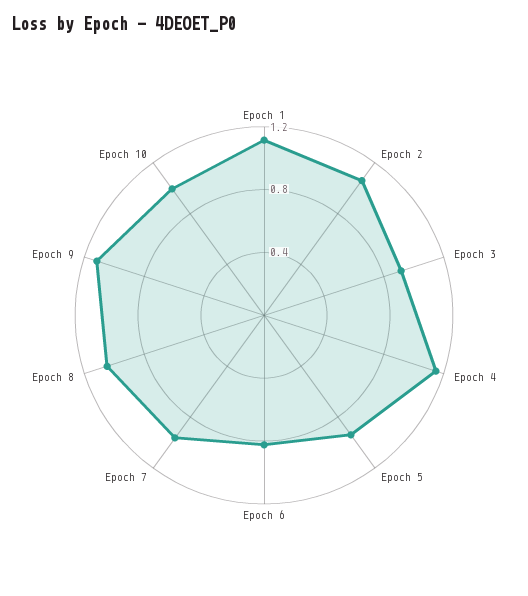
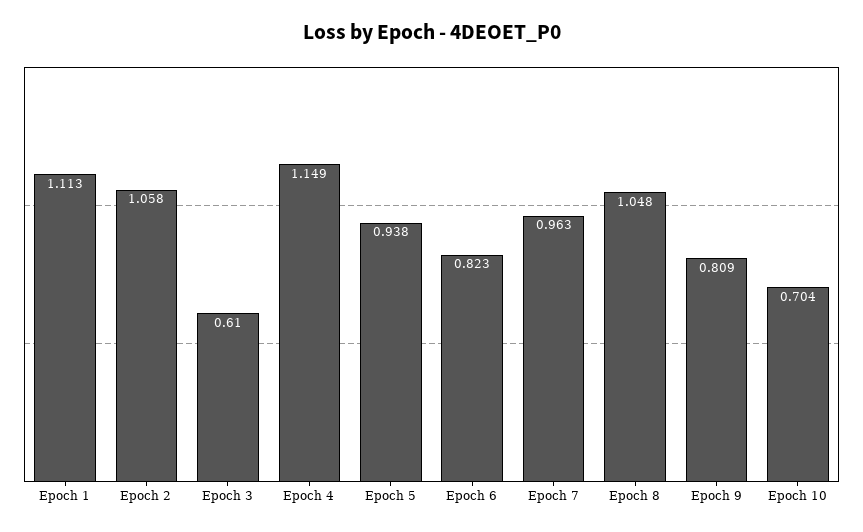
  {
    "Epoch 1": 1.113,
    "Epoch 2": 1.058,
-   "Epoch 3": 0.9,
+   "Epoch 3": 0.61,
    "Epoch 4": 1.149,
    "Epoch 5": 0.938,
    "Epoch 6": 0.823,
    "Epoch 7": 0.963,
    "Epoch 8": 1.048,
-   "Epoch 9": 1.1,
+   "Epoch 9": 0.809,
-   "Epoch 10": 1
+   "Epoch 10": 0.704
  }

